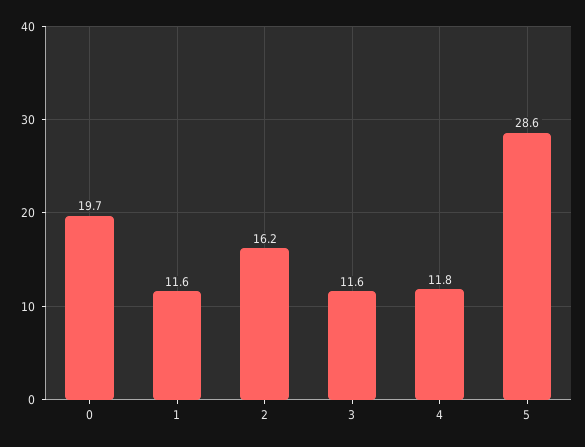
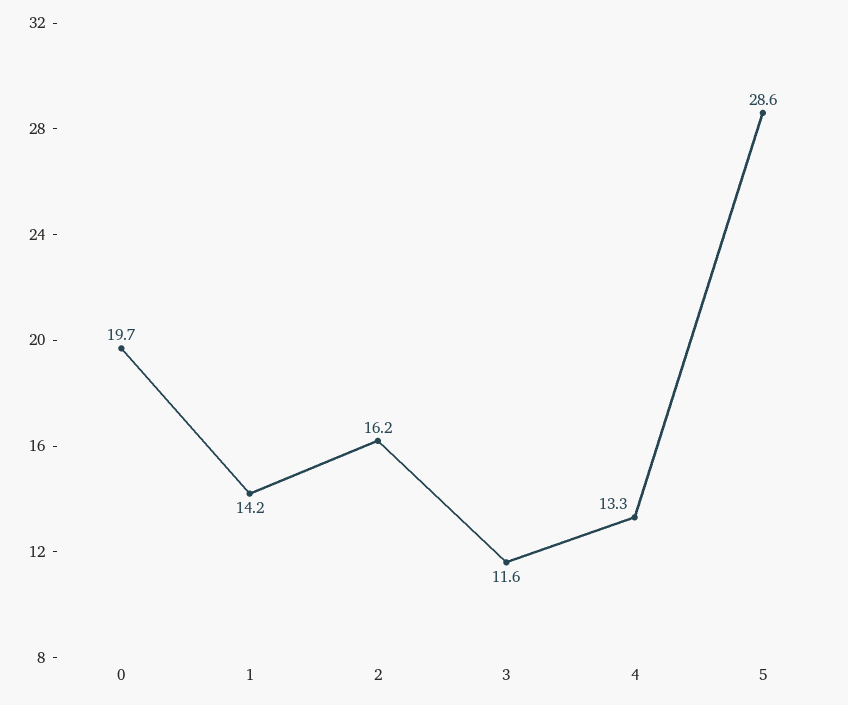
  {
    "0": 19.7,
-   "1": 11.6,
+   "1": 14.2,
    "2": 16.2,
    "3": 11.6,
-   "4": 11.8,
+   "4": 13.3,
    "5": 28.6
  }

